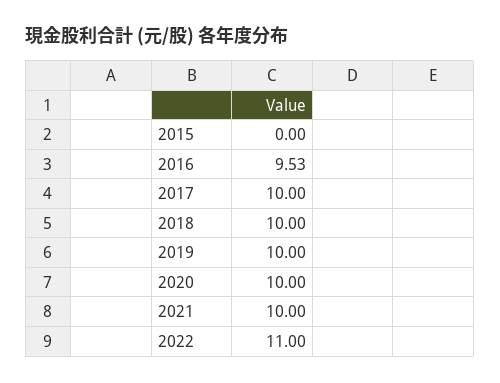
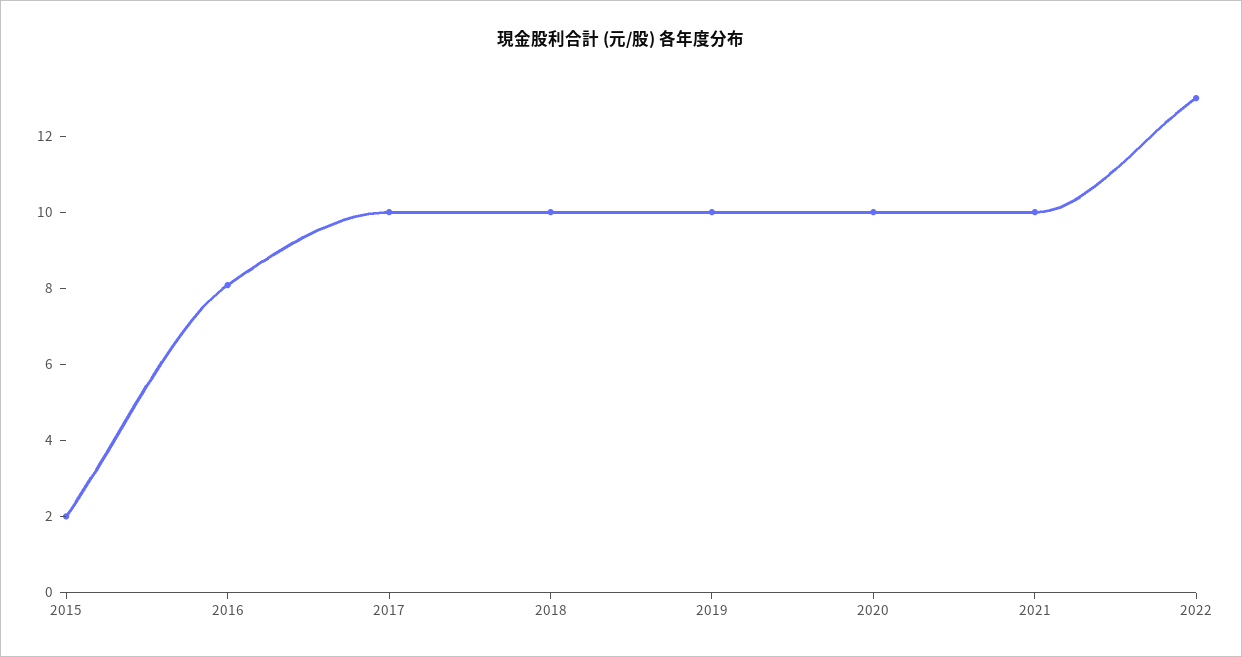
  {
-   "2015": 0,
+   "2015": 2,
-   "2016": 9.53,
+   "2016": 8,
    "2017": 10,
    "2018": 10,
    "2019": 10,
    "2020": 10,
    "2021": 10,
-   "2022": 11
+   "2022": 13
  }

